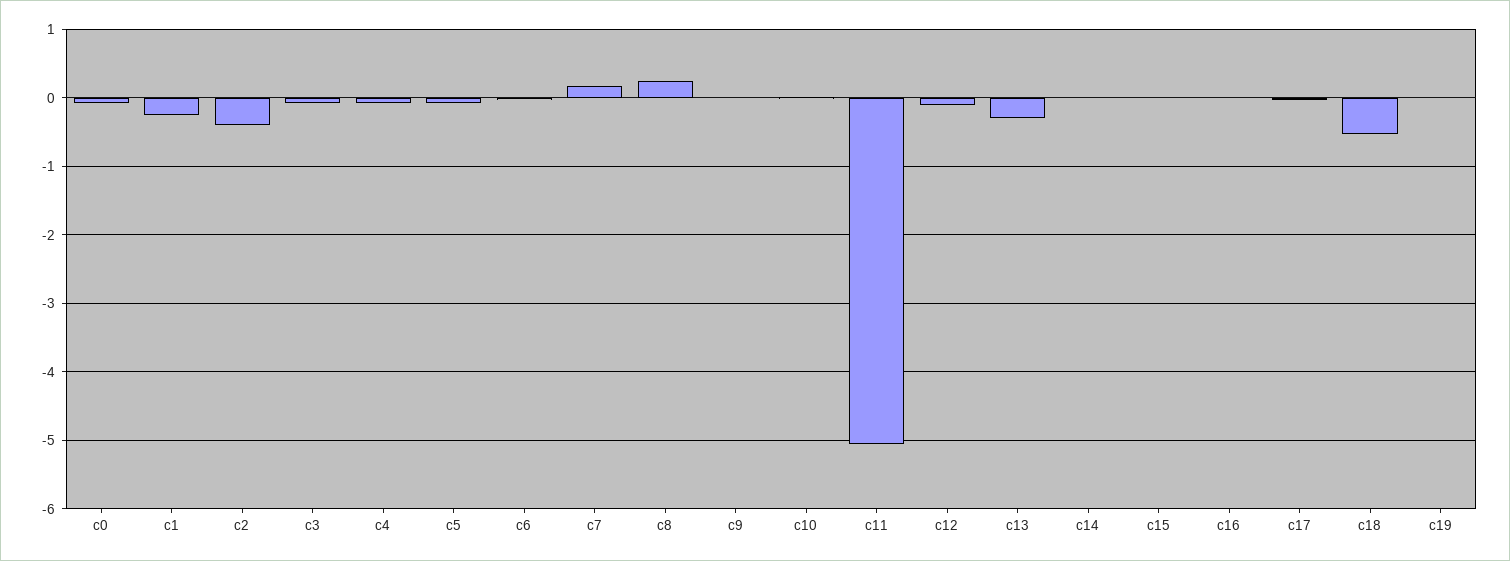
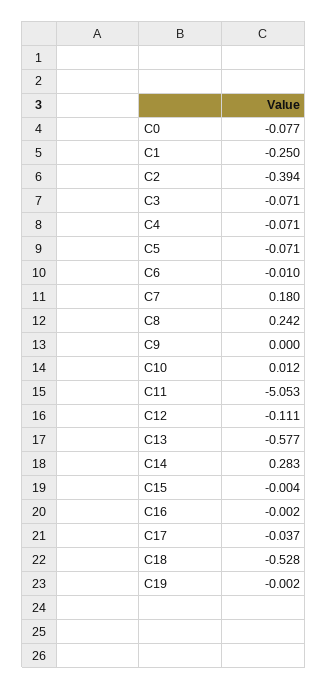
  {
    "c0": -0.077,
    "c1": -0.25,
    "c2": -0.394,
    "c3": -0.071,
    "c4": -0.071,
    "c5": -0.071,
    "c6": -0.01,
    "c7": 0.18,
    "c8": 0.242,
    "c9": 0,
    "c10": 0.012,
    "c11": -5.053,
    "c12": -0.111,
-   "c13": -0.3,
+   "c13": -0.577,
-   "c14": 0,
+   "c14": 0.283,
    "c15": -0.004,
    "c16": -0.002,
    "c17": -0.037,
    "c18": -0.528,
    "c19": -0.002
  }

